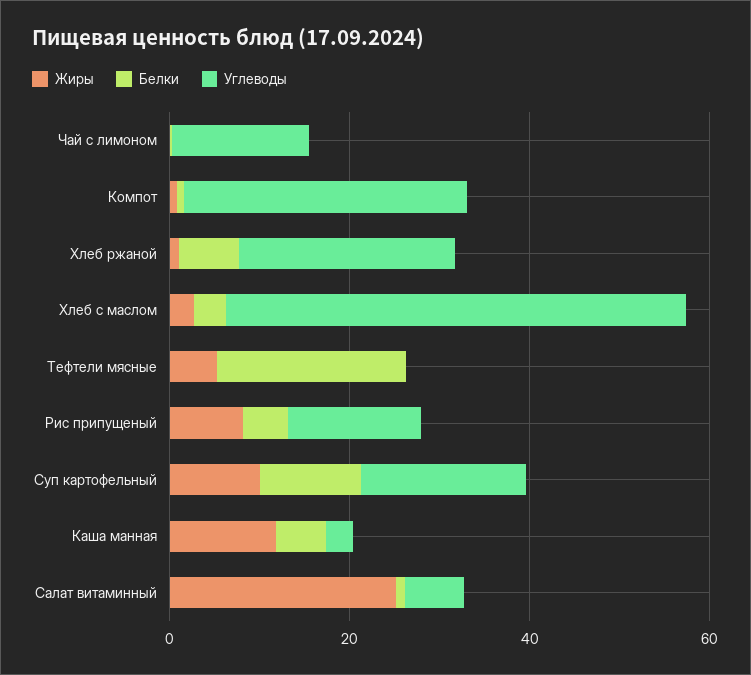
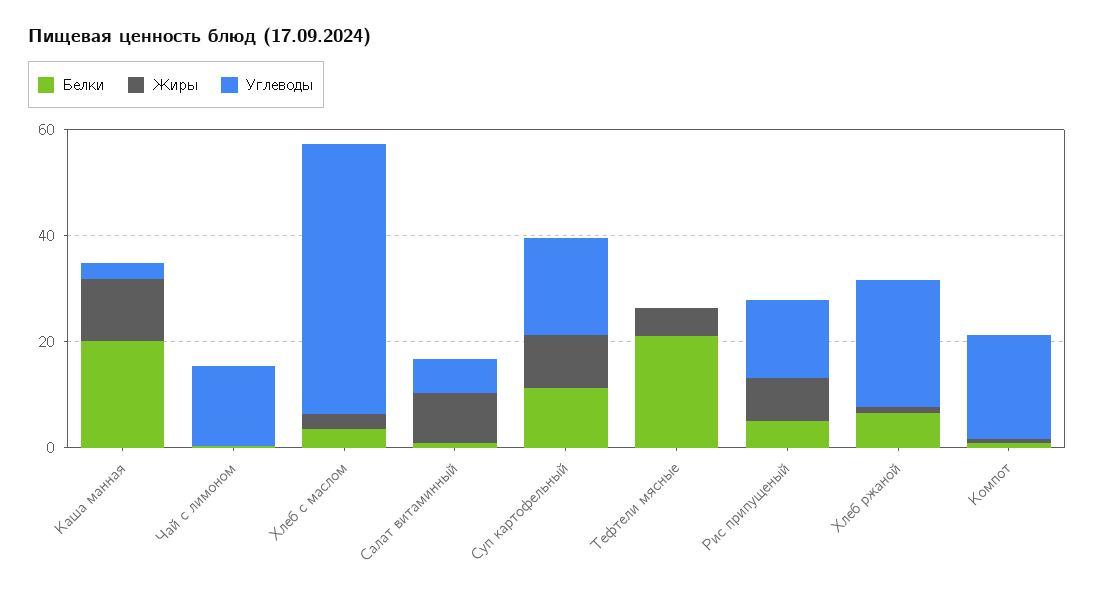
  {
    "Жиры": {
      "Чай с лимоном": 0,
      "Компот": 0,
      "Хлеб ржаной": 0,
      "Хлеб с маслом": 5,
      "Тефтели мясные": 5,
      "Рис припущеный": 10,
      "Суп картофельный": 10,
      "Каша манная": 10,
-     "Салат витаминный": 25
+     "Салат витаминный": 10
    },
    "Белки": {
      "Чай с лимоном": 0,
      "Компот": 0,
      "Хлеб ржаной": 5,
      "Хлеб с маслом": 5,
      "Тефтели мясные": 20,
      "Рис припущеный": 5,
      "Суп картофельный": 10,
-     "Каша манная": 5,
+     "Каша манная": 20,
      "Салат витаминный": 0
    },
    "Углеводы": {
      "Чай с лимоном": 15,
-     "Компот": 30,
+     "Компот": 20,
      "Хлеб ржаной": 25,
      "Хлеб с маслом": 50,
      "Тефтели мясные": 0,
      "Рис припущеный": 15,
      "Суп картофельный": 20,
      "Каша манная": 5,
      "Салат витаминный": 5
    }
  }

